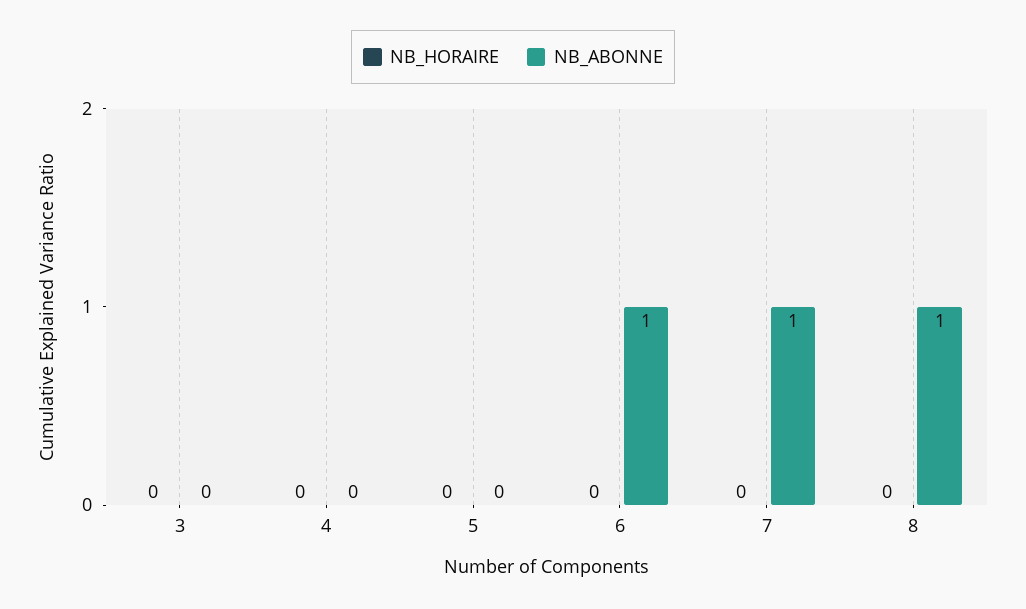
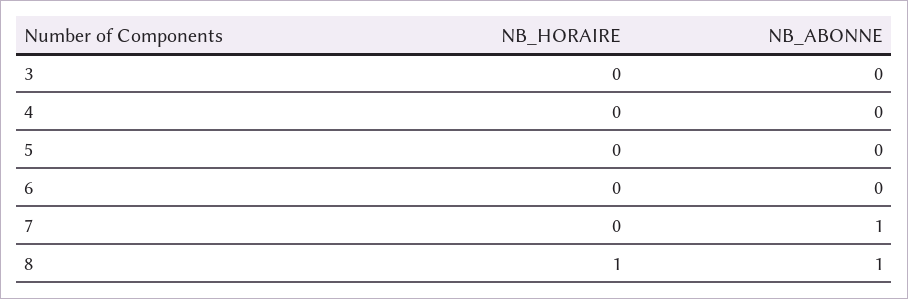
  {
    "NB_HORAIRE": {
      "3": 0,
      "4": 0,
      "5": 0,
      "6": 0,
      "7": 0,
-     "8": 0
+     "8": 1
    },
    "NB_ABONNE": {
      "3": 0,
      "4": 0,
      "5": 0,
-     "6": 1,
+     "6": 0,
      "7": 1,
      "8": 1
    }
  }

